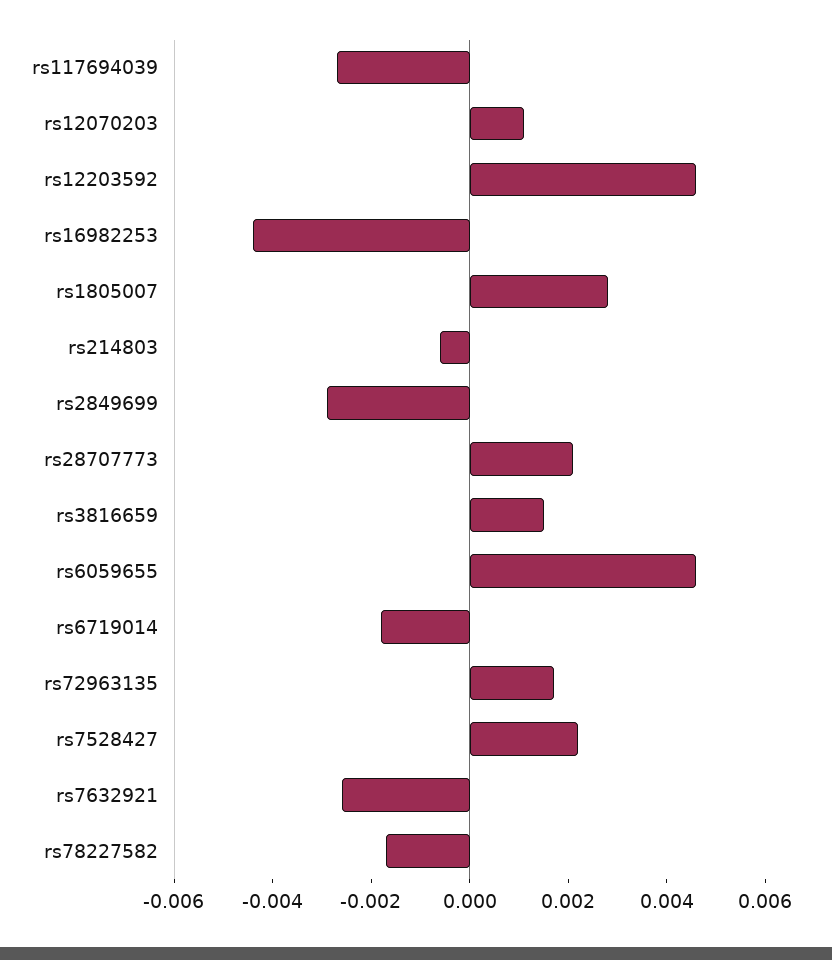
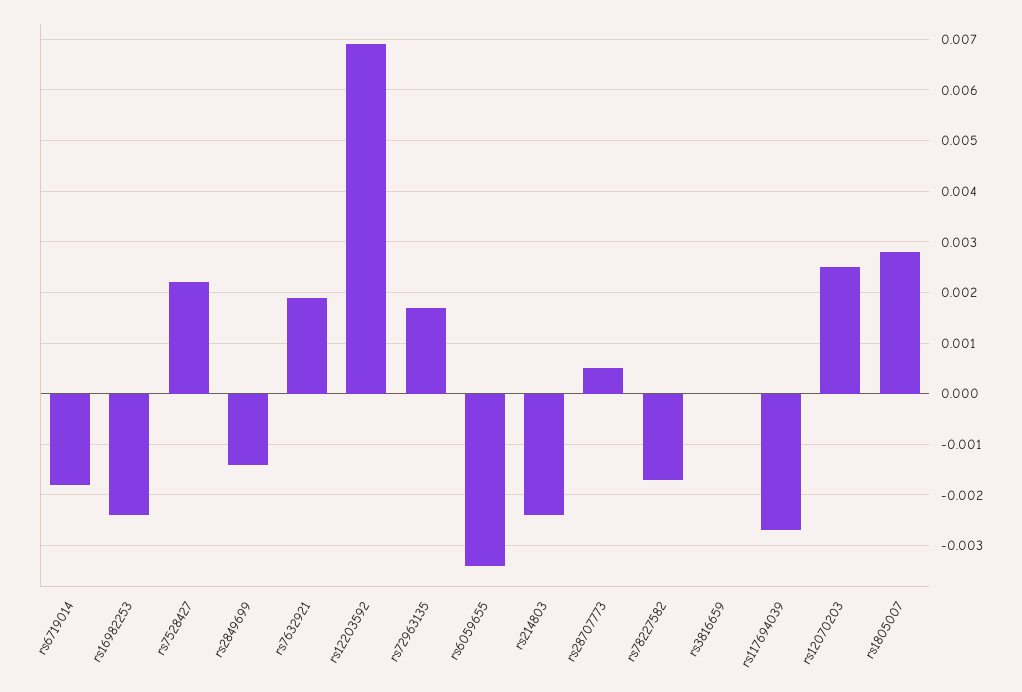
  {
    "rs117694039": -0.0025,
-   "rs12070203": 0.001,
+   "rs12070203": 0.0025,
-   "rs12203592": 0.0045,
+   "rs12203592": 0.007,
-   "rs16982253": -0.0045,
+   "rs16982253": -0.0025,
    "rs1805007": 0.003,
-   "rs214803": -0.0005,
+   "rs214803": -0.0025,
-   "rs2849699": -0.003,
+   "rs2849699": -0.0015,
-   "rs28707773": 0.002,
+   "rs28707773": 0.0005,
-   "rs3816659": 0.0015,
+   "rs3816659": 0,
-   "rs6059655": 0.0045,
+   "rs6059655": -0.0035,
    "rs6719014": -0.002,
    "rs72963135": 0.0015,
    "rs7528427": 0.002,
-   "rs7632921": -0.0025,
+   "rs7632921": 0.002,
    "rs78227582": -0.0015
  }

